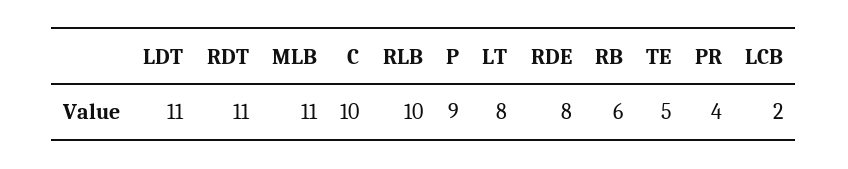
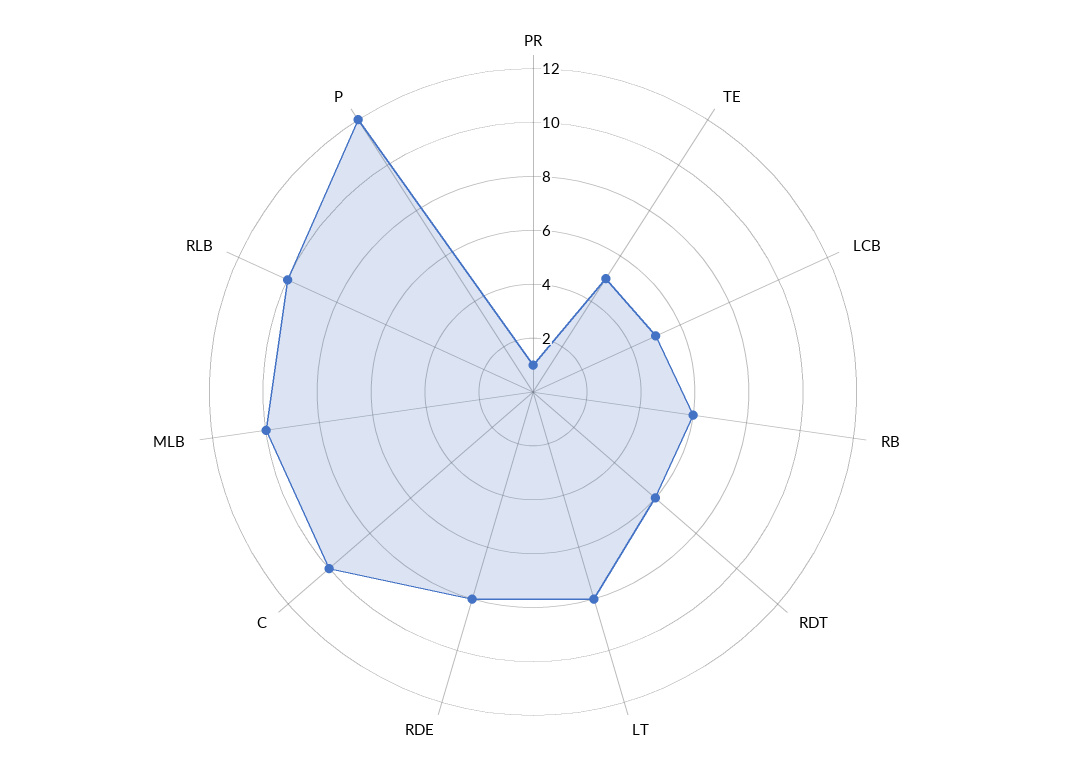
  {
-   "LDT": 11,
-   "RDT": 11,
+   "RDT": 6,
-   "MLB": 11,
+   "MLB": 10,
    "C": 10,
    "RLB": 10,
-   "P": 9,
+   "P": 12,
    "LT": 8,
    "RDE": 8,
    "RB": 6,
    "TE": 5,
-   "PR": 4,
+   "PR": 1,
-   "LCB": 2
+   "LCB": 5
  }

